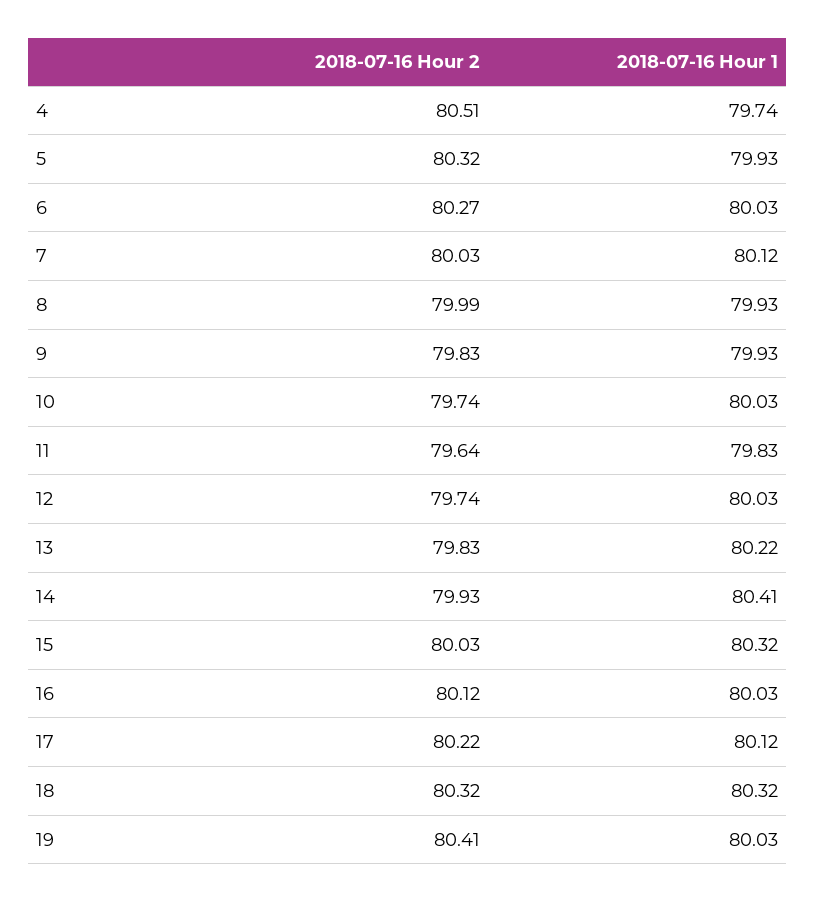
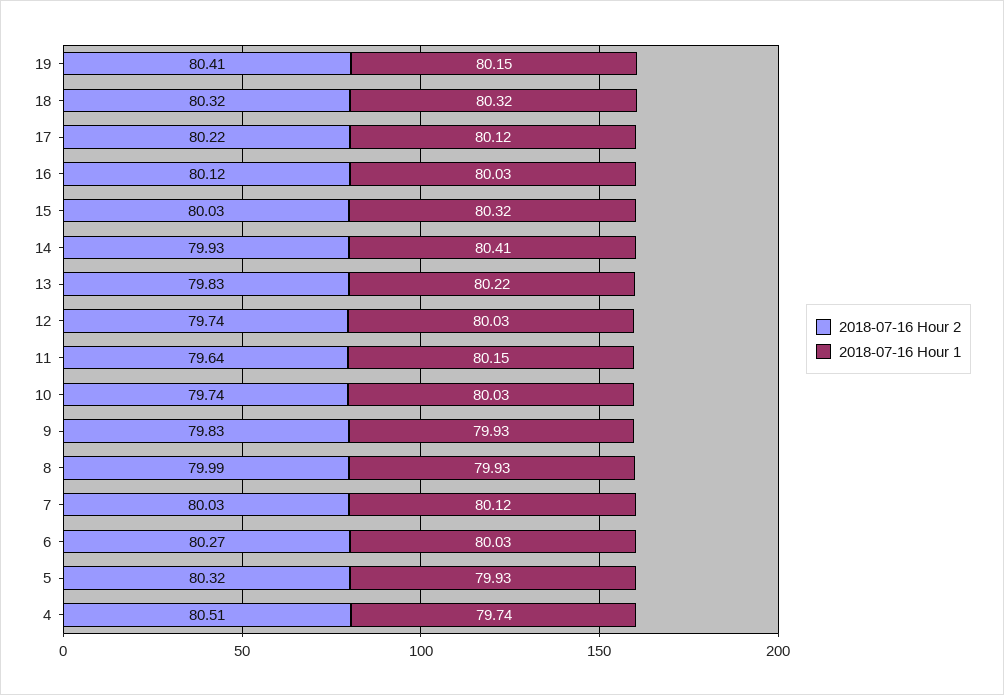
  {
    "2018-07-16 Hour 2": {
      "4": 80.51,
      "5": 80.32,
      "6": 80.27,
      "7": 80.03,
      "8": 79.99,
      "9": 79.83,
      "10": 79.74,
      "11": 79.64,
      "12": 79.74,
      "13": 79.83,
      "14": 79.93,
      "15": 80.03,
      "16": 80.12,
      "17": 80.22,
      "18": 80.32,
      "19": 80.41
    },
    "2018-07-16 Hour 1": {
      "4": 79.74,
      "5": 79.93,
      "6": 80.03,
      "7": 80.12,
      "8": 79.93,
      "9": 79.93,
      "10": 80.03,
-     "11": 79.83,
+     "11": 80.15,
      "12": 80.03,
      "13": 80.22,
      "14": 80.41,
      "15": 80.32,
      "16": 80.03,
      "17": 80.12,
      "18": 80.32,
-     "19": 80.03
+     "19": 80.15
    }
  }

